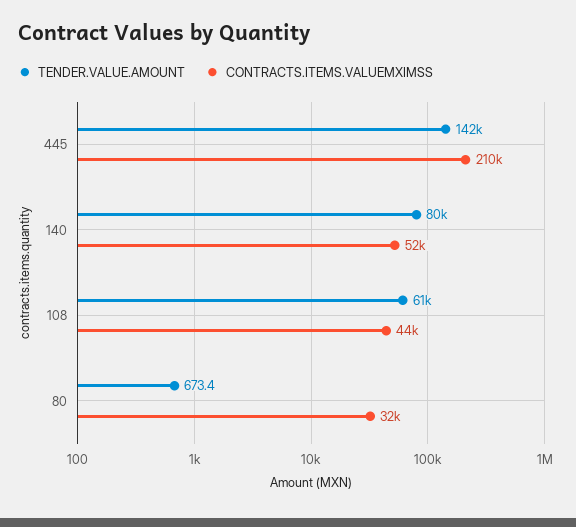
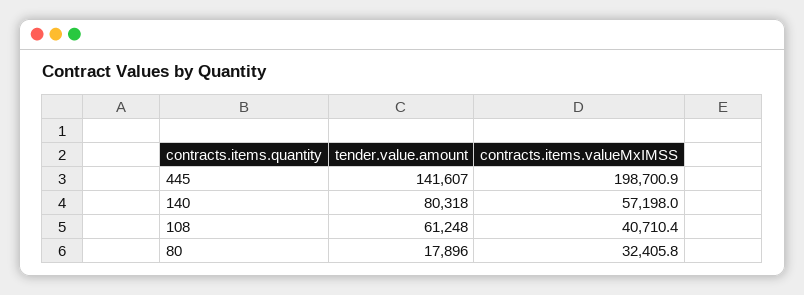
  {
    "TENDER.VALUE.AMOUNT": {
      "445": 141607,
      "140": 80318,
      "108": 61248,
-     "80": 673.4
+     "80": 17896
    },
    "CONTRACTS.ITEMS.VALUEMXIMSS": {
-     "445": 210000,
+     "445": 198700.9,
-     "140": 52000,
+     "140": 57198,
-     "108": 44000,
+     "108": 40710.4,
      "80": 32405.8
    }
  }

